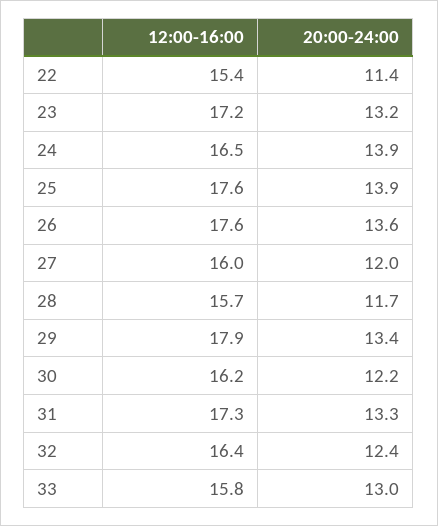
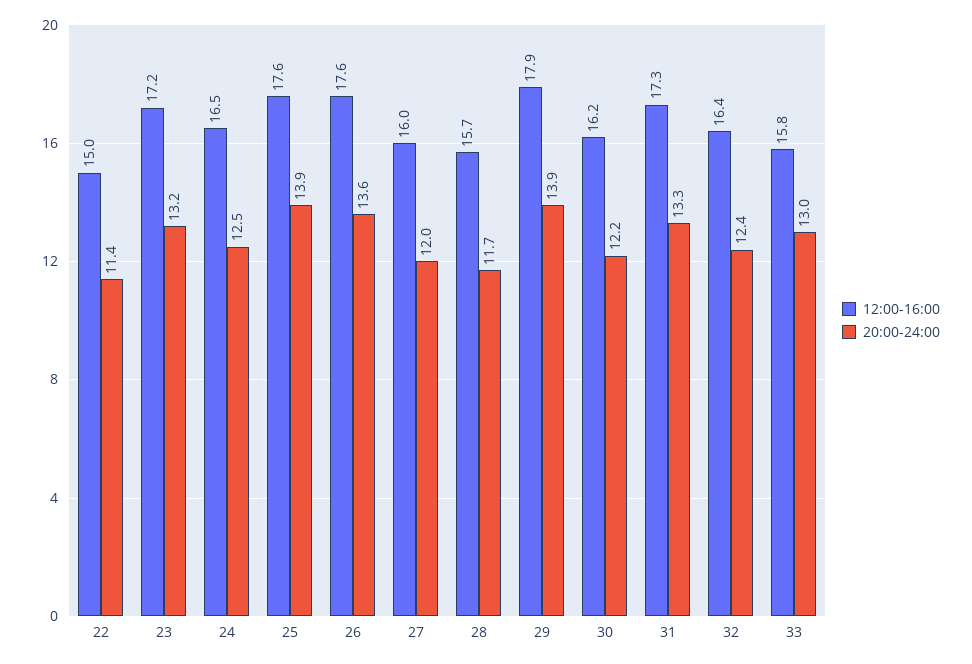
  {
    "12:00-16:00": {
-     "22": 15.4,
+     "22": 15,
      "23": 17.2,
      "24": 16.5,
      "25": 17.6,
      "26": 17.6,
      "27": 16,
      "28": 15.7,
      "29": 17.9,
      "30": 16.2,
      "31": 17.3,
      "32": 16.4,
      "33": 15.8
    },
    "20:00-24:00": {
      "22": 11.4,
      "23": 13.2,
-     "24": 13.9,
+     "24": 12.5,
      "25": 13.9,
      "26": 13.6,
      "27": 12,
      "28": 11.7,
-     "29": 13.4,
+     "29": 13.9,
      "30": 12.2,
      "31": 13.3,
      "32": 12.4,
      "33": 13
    }
  }

